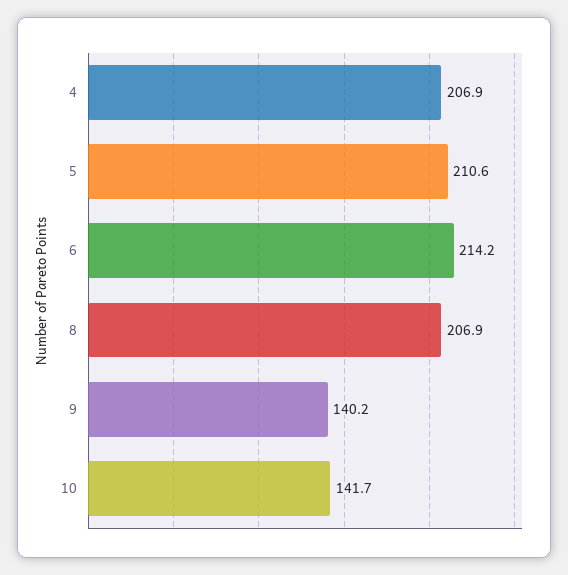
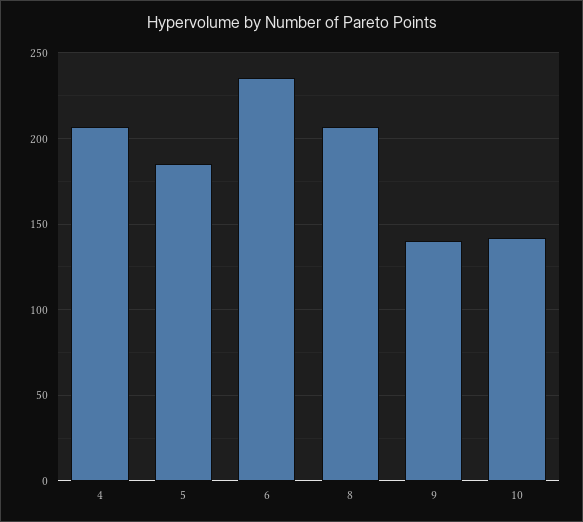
  {
    "4": 206.9,
-   "5": 210.6,
+   "5": 185,
-   "6": 214.2,
+   "6": 235,
    "8": 206.9,
    "9": 140.2,
    "10": 141.7
  }

